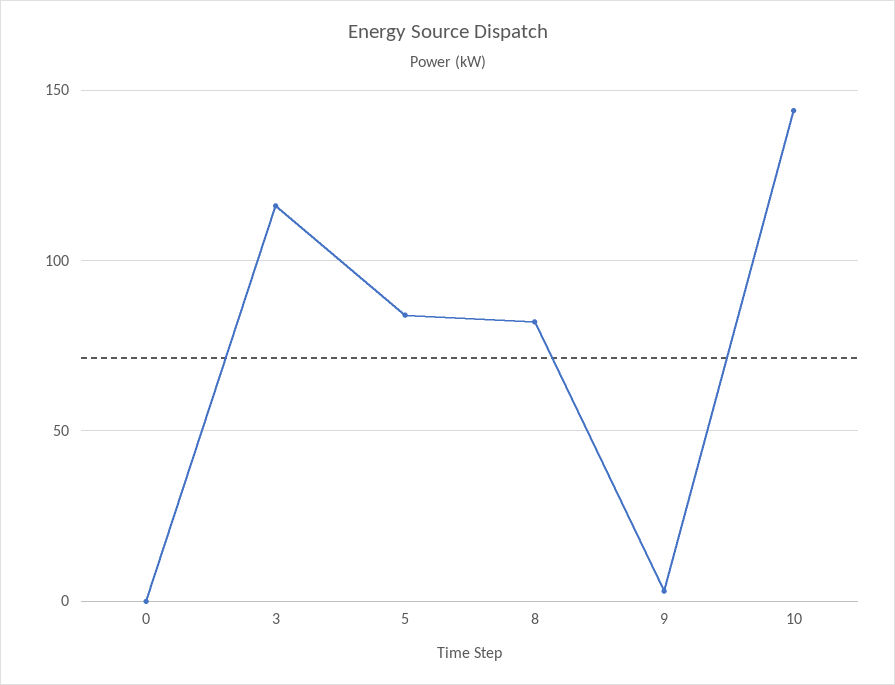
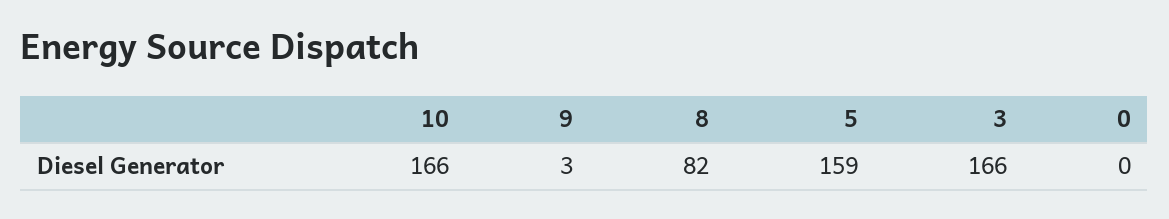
  {
    "0": 0,
-   "3": 115,
+   "3": 166,
-   "5": 85,
+   "5": 159,
    "8": 82,
    "9": 3,
-   "10": 145
+   "10": 166
  }

